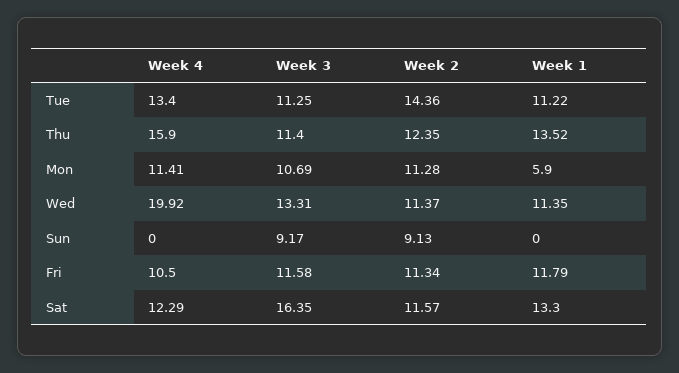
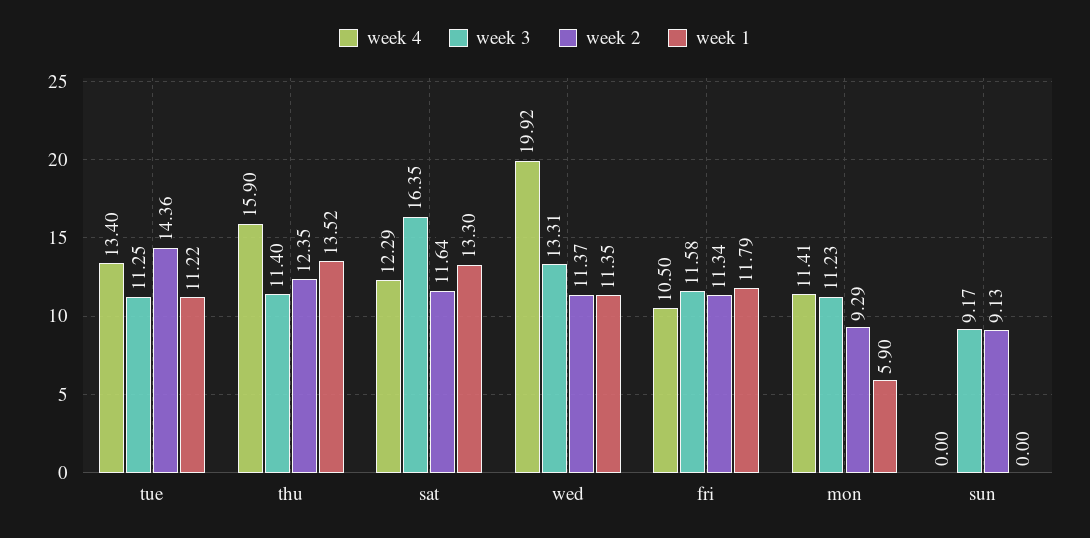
  {
    "Week 4": {
      "Tue": 13.4,
      "Thu": 15.9,
      "Mon": 11.41,
      "Wed": 19.92,
      "Sun": 0,
      "Fri": 10.5,
      "Sat": 12.29
    },
    "Week 3": {
      "Tue": 11.25,
      "Thu": 11.4,
-     "Mon": 10.69,
+     "Mon": 11.23,
      "Wed": 13.31,
      "Sun": 9.17,
      "Fri": 11.58,
      "Sat": 16.35
    },
    "Week 2": {
      "Tue": 14.36,
      "Thu": 12.35,
-     "Mon": 11.28,
+     "Mon": 9.29,
      "Wed": 11.37,
      "Sun": 9.13,
      "Fri": 11.34,
-     "Sat": 11.57
+     "Sat": 11.64
    },
    "Week 1": {
      "Tue": 11.22,
      "Thu": 13.52,
      "Mon": 5.9,
      "Wed": 11.35,
      "Sun": 0,
      "Fri": 11.79,
      "Sat": 13.3
    }
  }

